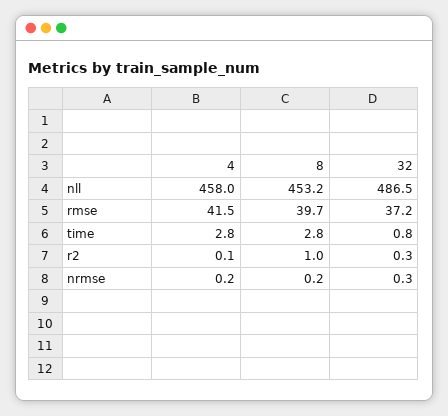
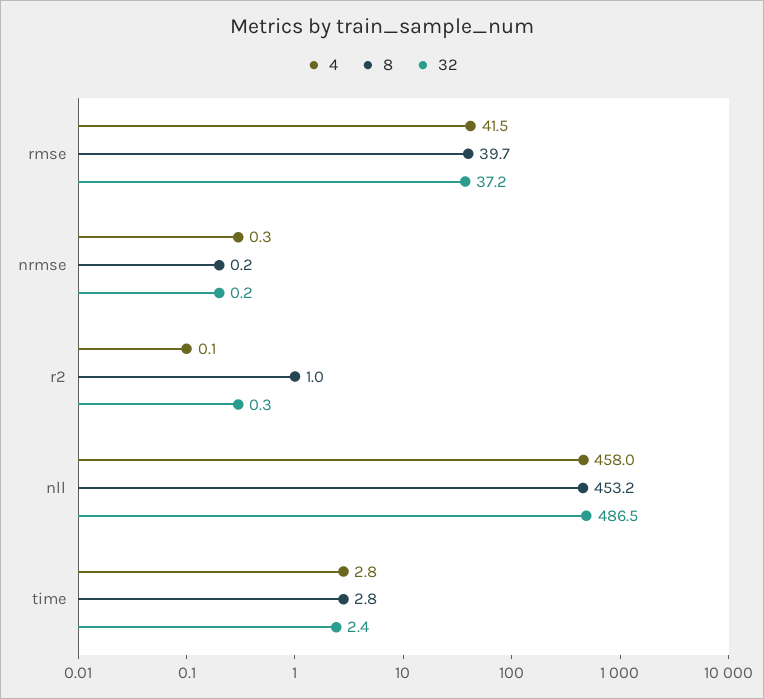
  {
    "4": {
      "nll": 458,
      "rmse": 41.5,
      "time": 2.8,
      "r2": 0.1,
-     "nrmse": 0.2
+     "nrmse": 0.3
    },
    "8": {
      "nll": 453.2,
      "rmse": 39.7,
      "time": 2.8,
      "r2": 1,
      "nrmse": 0.2
    },
    "32": {
      "nll": 486.5,
      "rmse": 37.2,
-     "time": 0.8,
+     "time": 2.4,
      "r2": 0.3,
-     "nrmse": 0.3
+     "nrmse": 0.2
    }
  }

